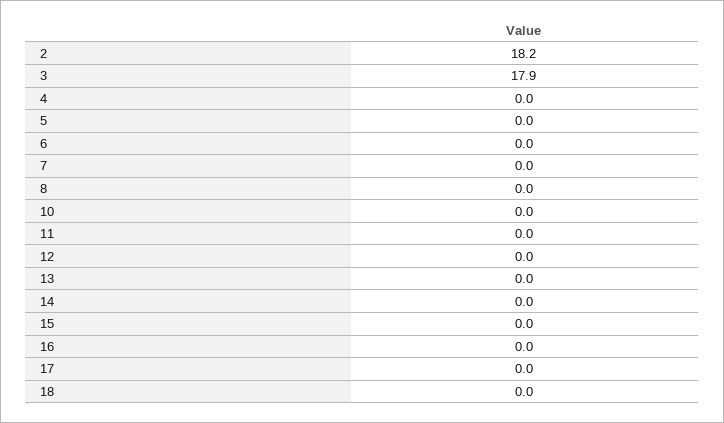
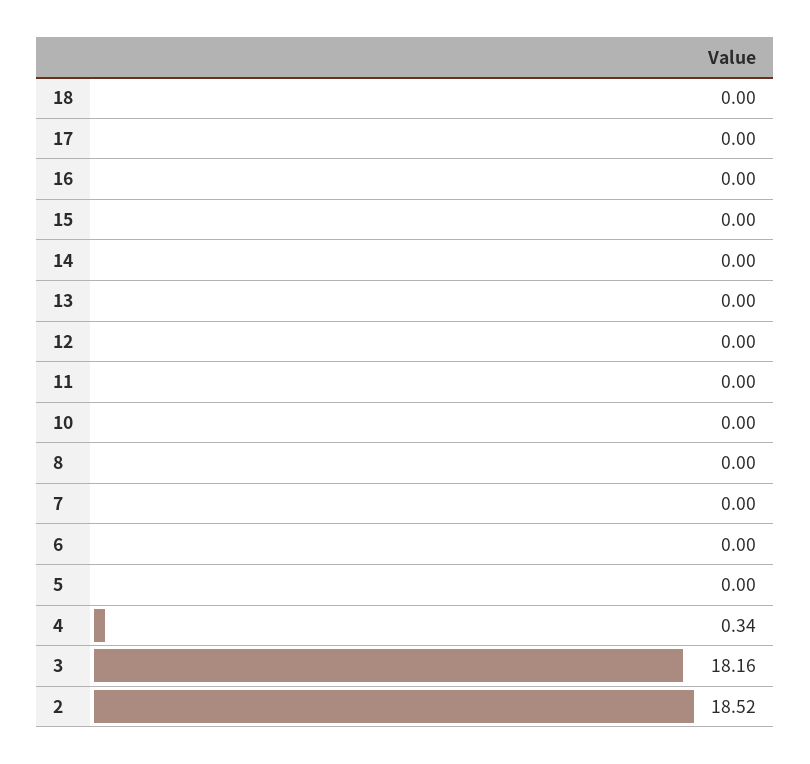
  {
-   "2": 18.2,
+   "2": 18.52,
-   "3": 17.9,
+   "3": 18.16,
-   "4": 0,
+   "4": 0.34,
    "5": 0,
    "6": 0,
    "7": 0,
    "8": 0,
    "10": 0,
    "11": 0,
    "12": 0,
    "13": 0,
    "14": 0,
    "15": 0,
    "16": 0,
    "17": 0,
    "18": 0
  }

